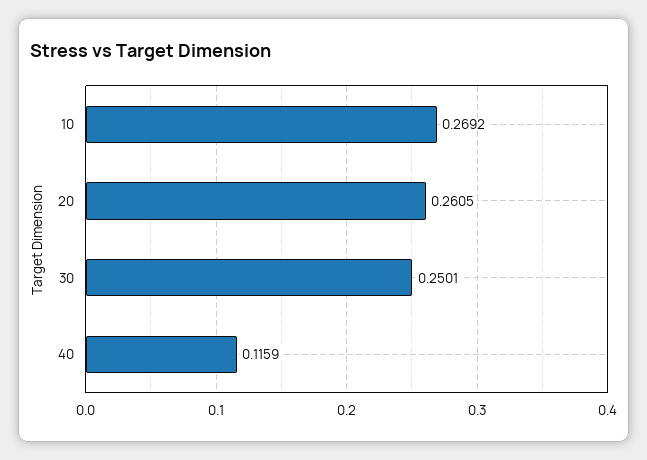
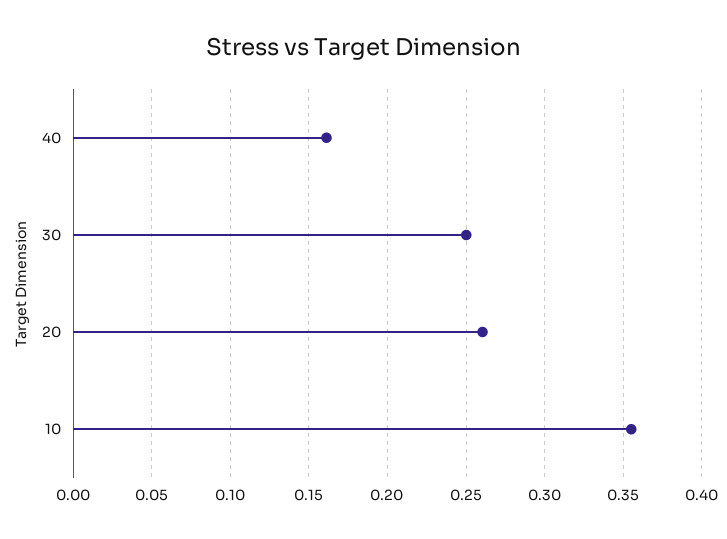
  {
-   "10": 0.2692,
+   "10": 0.355,
    "20": 0.2605,
    "30": 0.2501,
-   "40": 0.1159
+   "40": 0.16
  }

